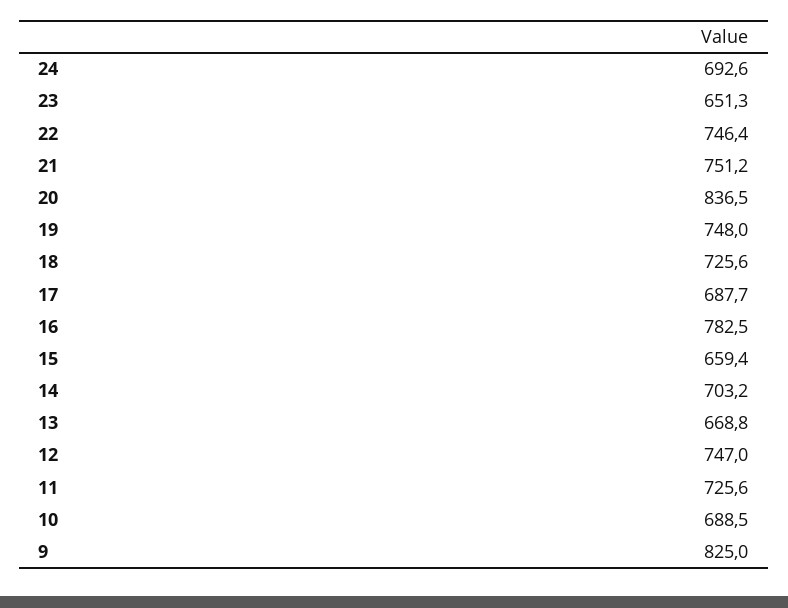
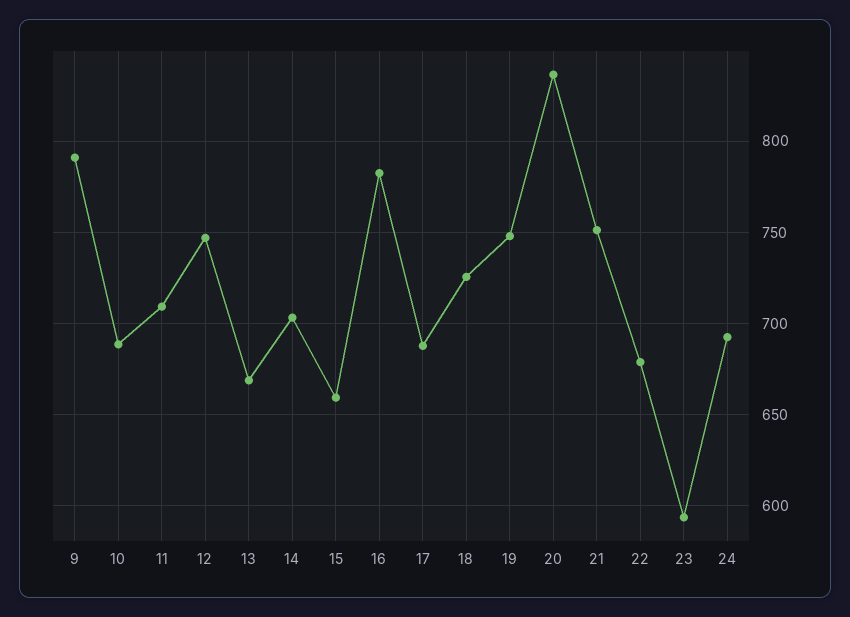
  {
    "24": 692.6,
-   "23": 651.3,
+   "23": 595,
-   "22": 746.4,
+   "22": 680,
    "21": 751.2,
    "20": 836.5,
    "19": 748,
    "18": 725.6,
    "17": 687.7,
    "16": 782.5,
    "15": 659.4,
    "14": 703.2,
    "13": 668.8,
    "12": 747,
-   "11": 725.6,
+   "11": 710,
    "10": 688.5,
-   "9": 825
+   "9": 790
  }

